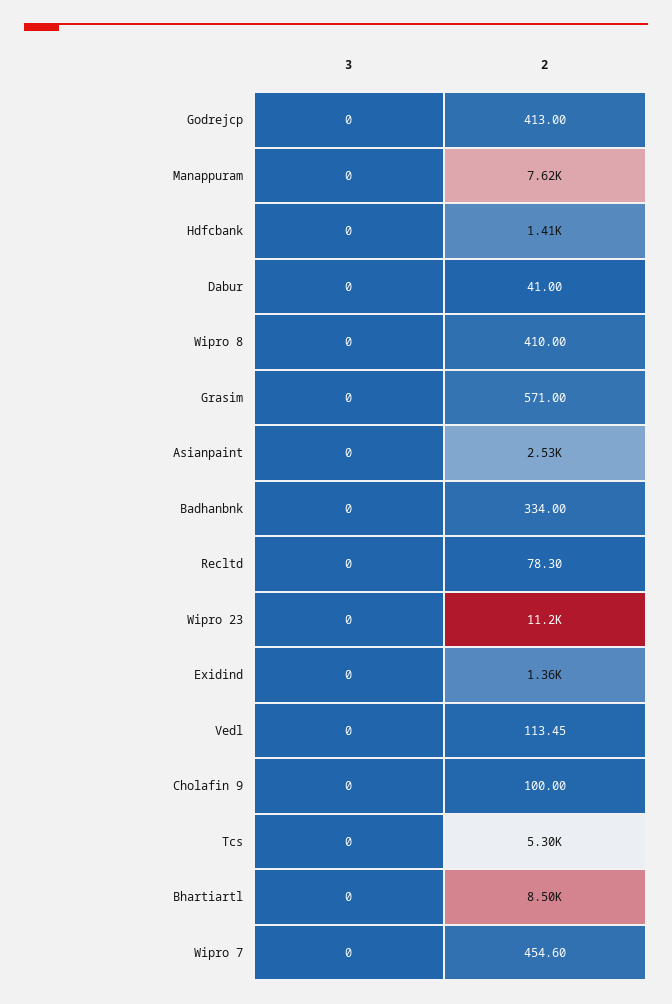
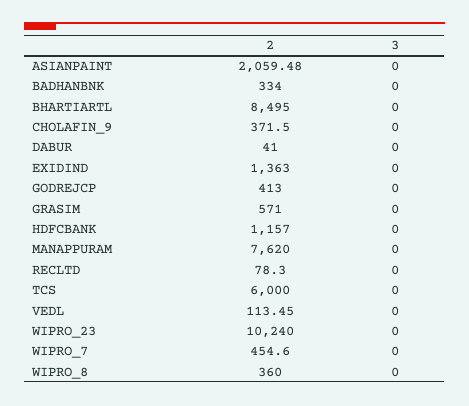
  {
    "3": {
      "Godrejcp": 0,
      "Manappuram": 0,
      "Hdfcbank": 0,
      "Dabur": 0,
      "Wipro 8": 0,
      "Grasim": 0,
      "Asianpaint": 0,
      "Badhanbnk": 0,
      "Recltd": 0,
      "Wipro 23": 0,
      "Exidind": 0,
      "Vedl": 0,
      "Cholafin 9": 0,
      "Tcs": 0,
      "Bhartiartl": 0,
      "Wipro 7": 0
    },
    "2": {
      "Godrejcp": 413,
      "Manappuram": 7620,
-     "Hdfcbank": 1410,
+     "Hdfcbank": 1157,
      "Dabur": 41,
-     "Wipro 8": 410,
+     "Wipro 8": 360,
      "Grasim": 571,
-     "Asianpaint": 2530,
+     "Asianpaint": 2059.48,
      "Badhanbnk": 334,
      "Recltd": 78.3,
-     "Wipro 23": 11200,
+     "Wipro 23": 10240,
      "Exidind": 1363,
      "Vedl": 113.45,
-     "Cholafin 9": 100,
+     "Cholafin 9": 371.5,
-     "Tcs": 5300,
+     "Tcs": 6000,
      "Bhartiartl": 8495,
      "Wipro 7": 454.6
    }
  }

